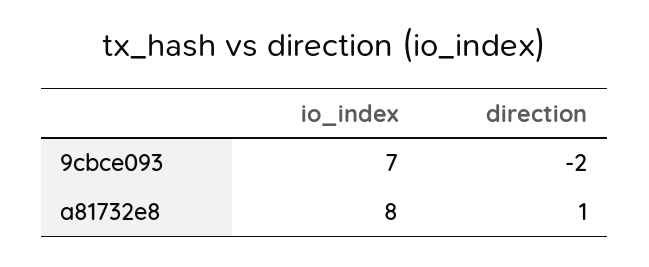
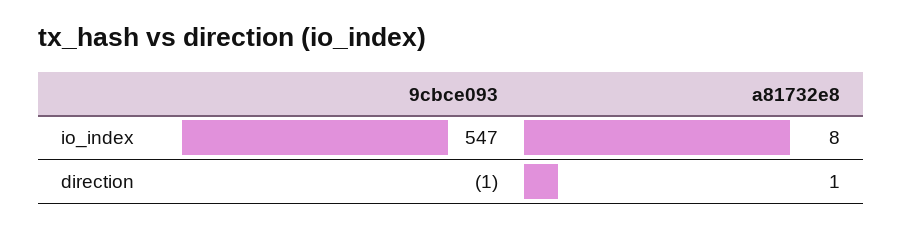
  {
    "io_index": {
-     "9cbce093": 7,
+     "9cbce093": 547,
      "a81732e8": 8
    },
    "direction": {
-     "9cbce093": -2,
+     "9cbce093": -1,
      "a81732e8": 1
    }
  }

